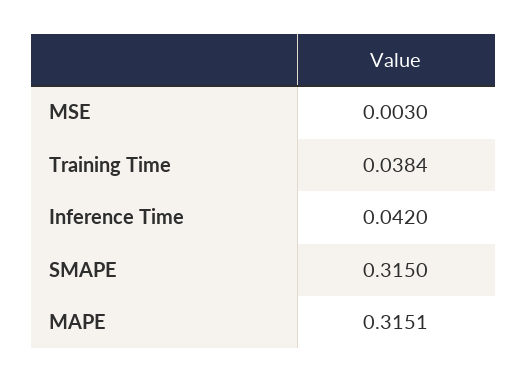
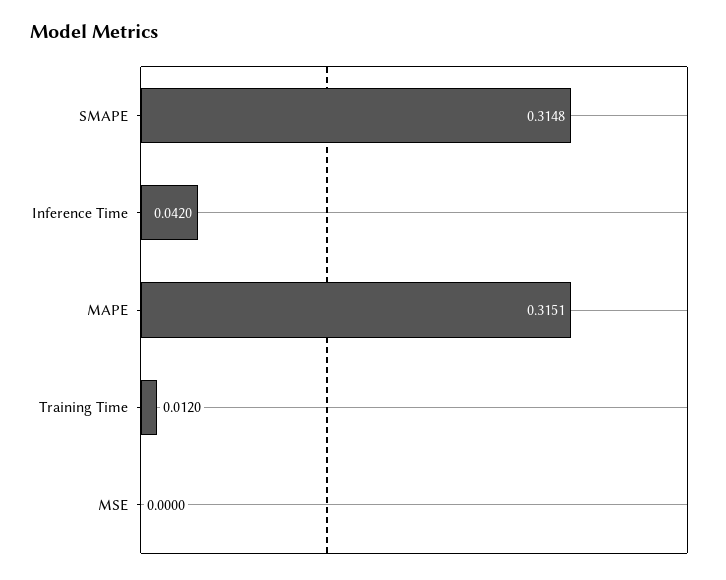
  {
-   "MSE": 0.003,
+   "MSE": 0,
-   "Training Time": 0.0384,
+   "Training Time": 0.012,
    "Inference Time": 0.042,
-   "SMAPE": 0.315,
+   "SMAPE": 0.3148,
    "MAPE": 0.3151
  }

